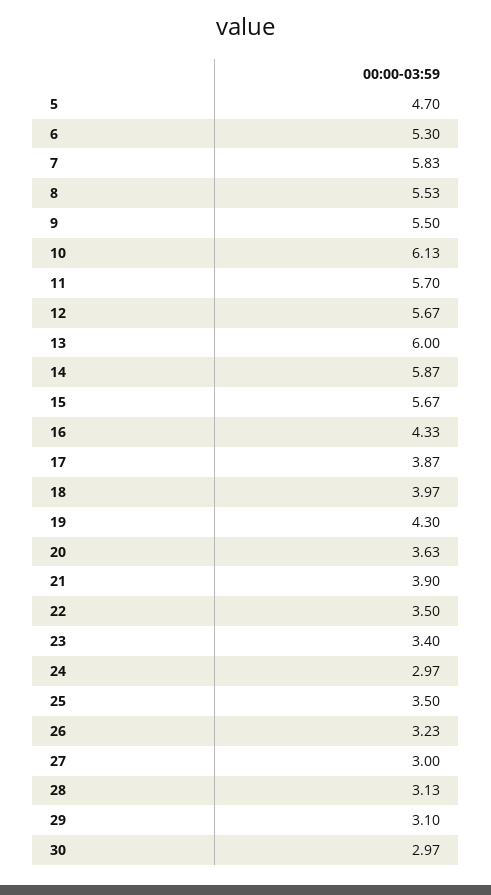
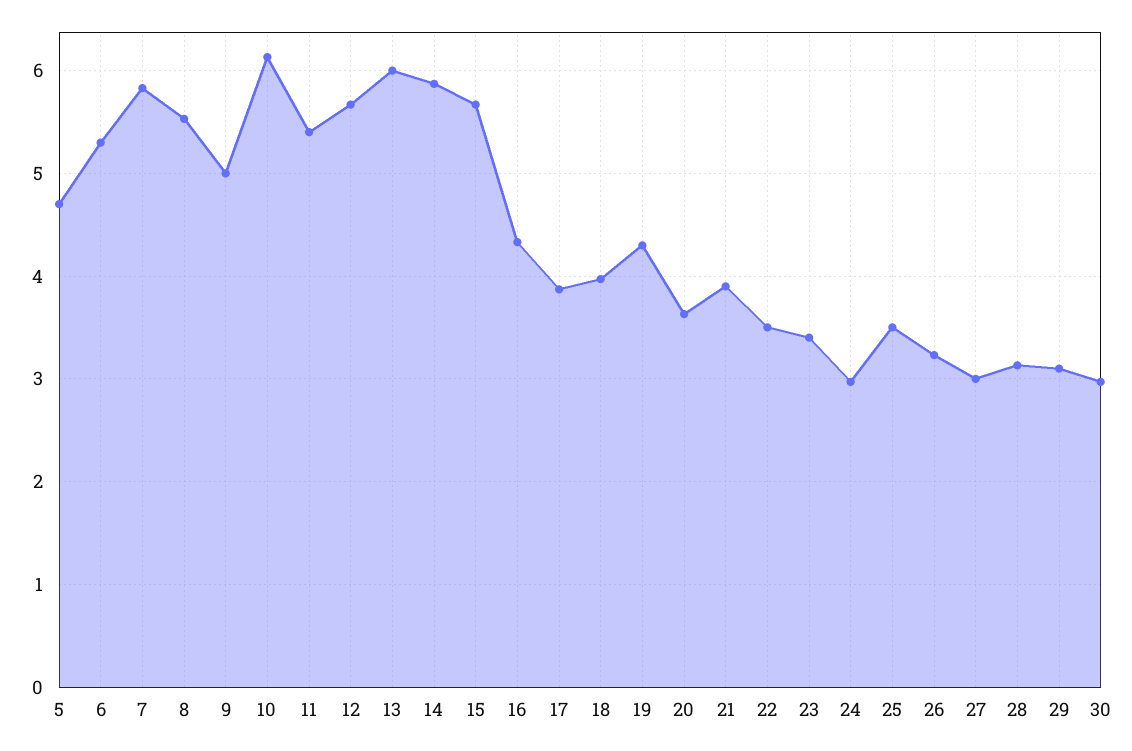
  {
    "5": 4.7,
    "6": 5.3,
    "7": 5.83,
    "8": 5.53,
-   "9": 5.5,
+   "9": 5,
    "10": 6.13,
-   "11": 5.7,
+   "11": 5.4,
    "12": 5.67,
    "13": 6,
    "14": 5.87,
    "15": 5.67,
    "16": 4.33,
    "17": 3.87,
    "18": 3.97,
    "19": 4.3,
    "20": 3.63,
    "21": 3.9,
    "22": 3.5,
    "23": 3.4,
    "24": 2.97,
    "25": 3.5,
    "26": 3.23,
    "27": 3,
    "28": 3.13,
    "29": 3.1,
    "30": 2.97
  }

